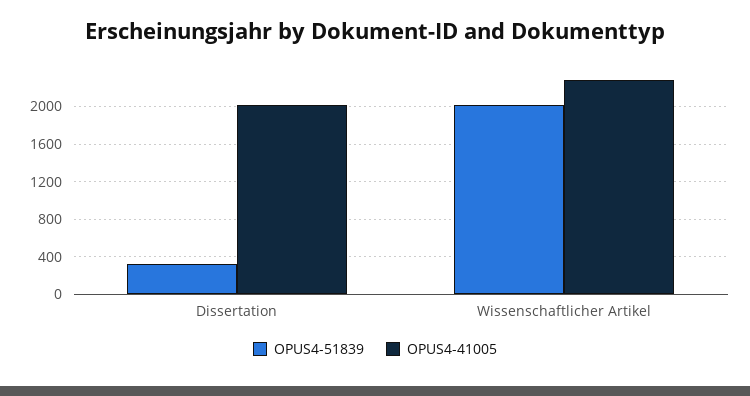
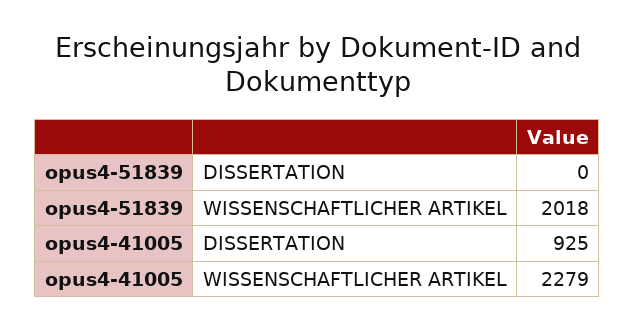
  {
    "OPUS4-51839": {
-     "Dissertation": 300,
+     "Dissertation": 0,
      "Wissenschaftlicher Artikel": 2018
    },
    "OPUS4-41005": {
-     "Dissertation": 2000,
+     "Dissertation": 925,
      "Wissenschaftlicher Artikel": 2279
    }
  }

